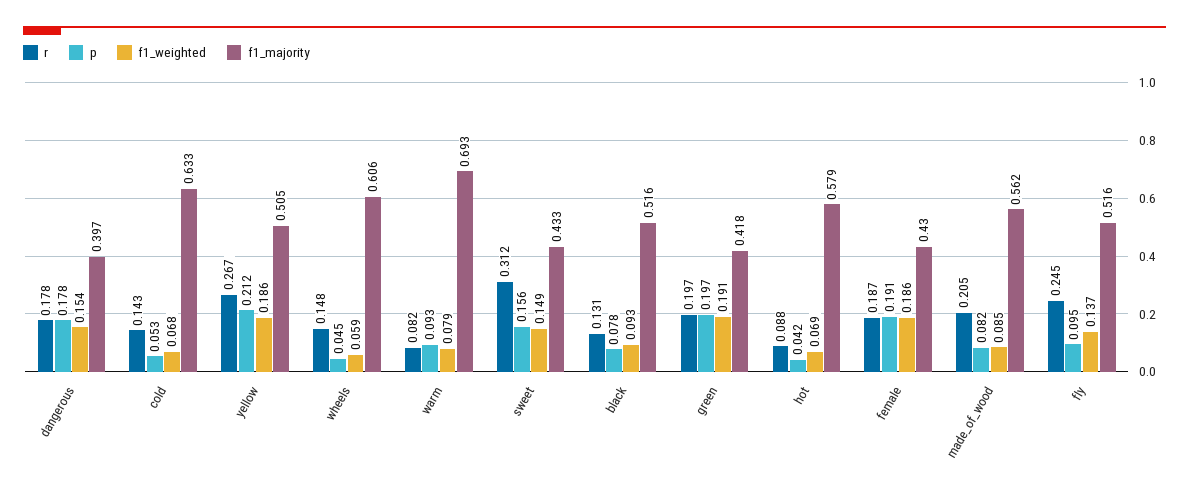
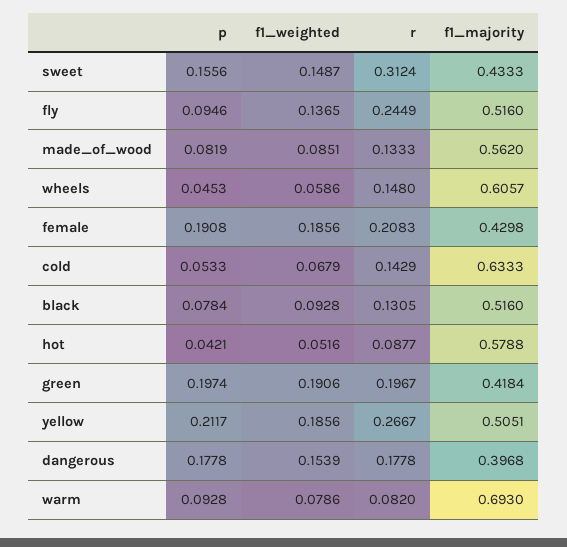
  {
    "r": {
      "dangerous": 0.1778,
      "cold": 0.1429,
      "yellow": 0.2667,
      "wheels": 0.148,
      "warm": 0.082,
      "sweet": 0.3124,
      "black": 0.1305,
      "green": 0.1967,
      "hot": 0.0877,
-     "female": 0.187,
+     "female": 0.2083,
-     "made_of_wood": 0.205,
+     "made_of_wood": 0.1333,
      "fly": 0.2449
    },
    "p": {
      "dangerous": 0.1778,
      "cold": 0.0533,
      "yellow": 0.2117,
      "wheels": 0.0453,
      "warm": 0.0928,
      "sweet": 0.1556,
      "black": 0.0784,
      "green": 0.1974,
      "hot": 0.0421,
      "female": 0.1908,
      "made_of_wood": 0.0819,
      "fly": 0.0946
    },
    "f1_weighted": {
      "dangerous": 0.1539,
      "cold": 0.0679,
      "yellow": 0.1856,
      "wheels": 0.0586,
      "warm": 0.0786,
      "sweet": 0.1487,
      "black": 0.0928,
      "green": 0.1906,
-     "hot": 0.069,
+     "hot": 0.0516,
      "female": 0.1856,
      "made_of_wood": 0.0851,
      "fly": 0.1365
    },
    "f1_majority": {
      "dangerous": 0.3968,
      "cold": 0.6333,
      "yellow": 0.5051,
      "wheels": 0.6057,
      "warm": 0.693,
      "sweet": 0.4333,
      "black": 0.516,
      "green": 0.4184,
      "hot": 0.5788,
      "female": 0.4298,
      "made_of_wood": 0.562,
      "fly": 0.516
    }
  }

